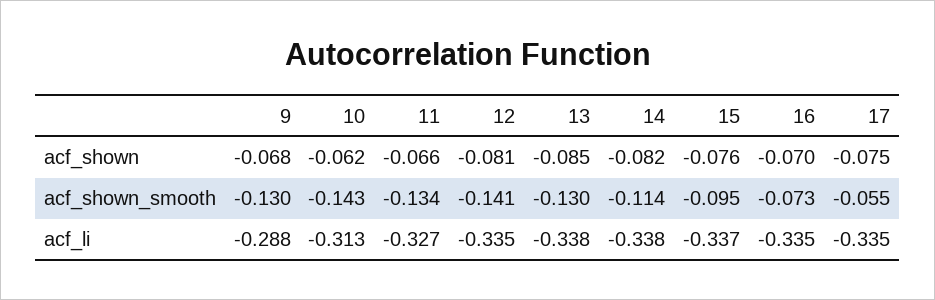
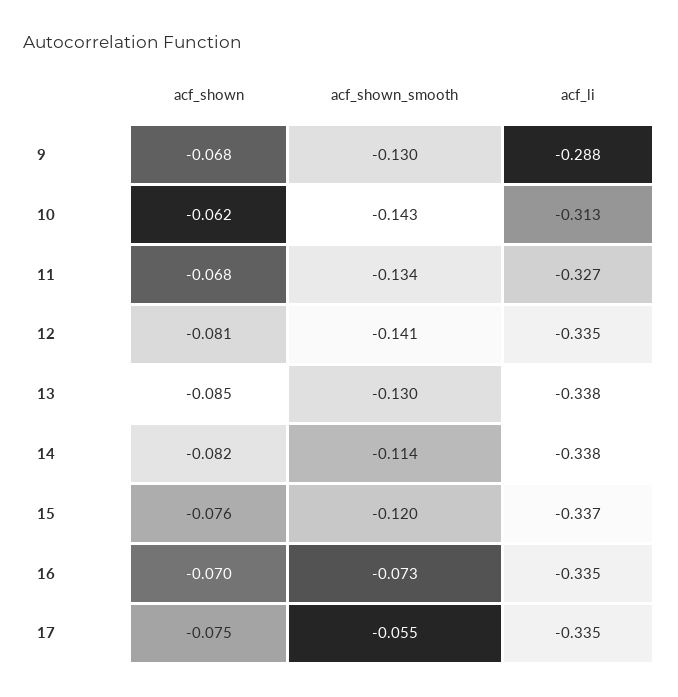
  {
    "9": {
      "acf_shown": -0.068,
      "acf_shown_smooth": -0.13,
      "acf_li": -0.288
    },
    "10": {
      "acf_shown": -0.062,
      "acf_shown_smooth": -0.143,
      "acf_li": -0.313
    },
    "11": {
-     "acf_shown": -0.066,
+     "acf_shown": -0.068,
      "acf_shown_smooth": -0.134,
      "acf_li": -0.327
    },
    "12": {
      "acf_shown": -0.081,
      "acf_shown_smooth": -0.141,
      "acf_li": -0.335
    },
    "13": {
      "acf_shown": -0.085,
      "acf_shown_smooth": -0.13,
      "acf_li": -0.338
    },
    "14": {
      "acf_shown": -0.082,
      "acf_shown_smooth": -0.114,
      "acf_li": -0.338
    },
    "15": {
      "acf_shown": -0.076,
-     "acf_shown_smooth": -0.095,
+     "acf_shown_smooth": -0.12,
      "acf_li": -0.337
    },
    "16": {
      "acf_shown": -0.07,
      "acf_shown_smooth": -0.073,
      "acf_li": -0.335
    },
    "17": {
      "acf_shown": -0.075,
      "acf_shown_smooth": -0.055,
      "acf_li": -0.335
    }
  }

